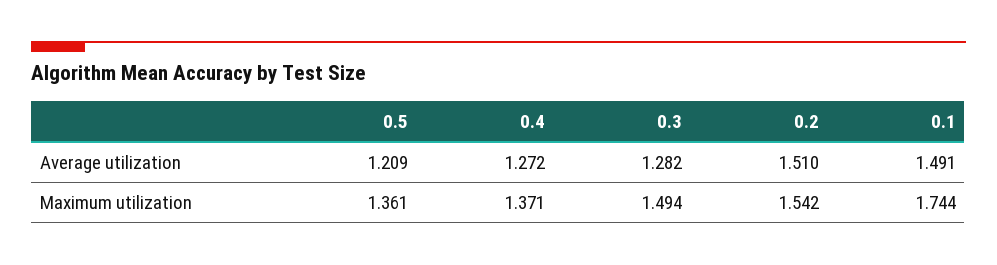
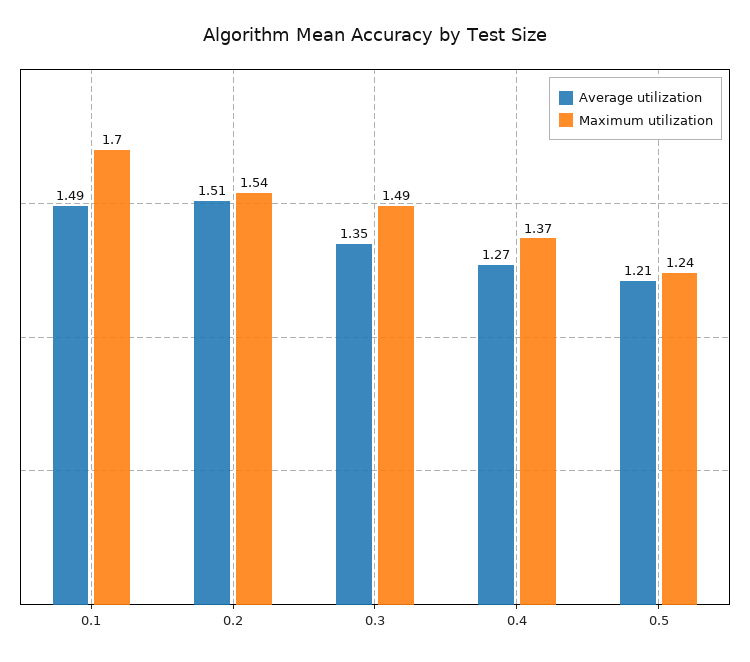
  {
    "Average utilization": {
      "0.5": 1.209,
      "0.4": 1.272,
-     "0.3": 1.282,
+     "0.3": 1.35,
      "0.2": 1.51,
      "0.1": 1.491
    },
    "Maximum utilization": {
-     "0.5": 1.361,
+     "0.5": 1.24,
      "0.4": 1.371,
      "0.3": 1.494,
      "0.2": 1.542,
-     "0.1": 1.744
+     "0.1": 1.7
    }
  }

